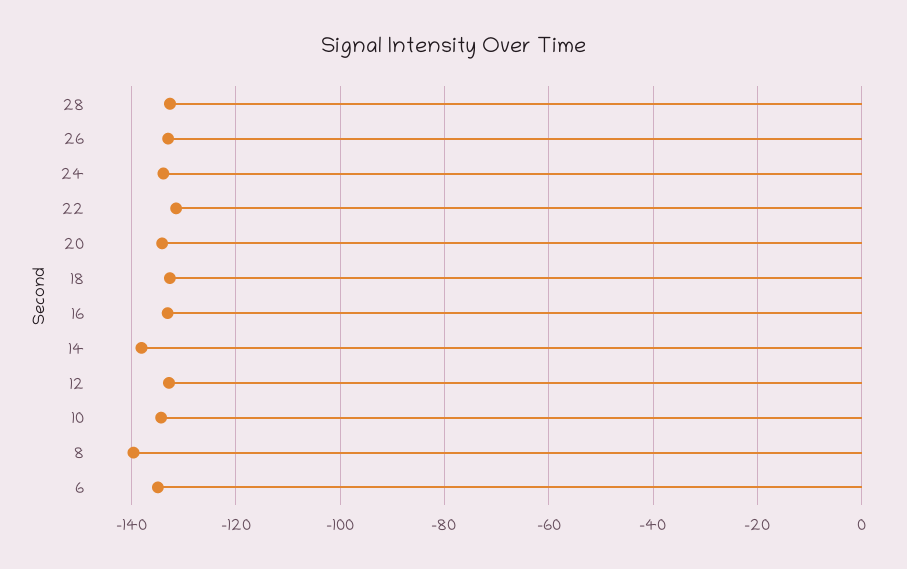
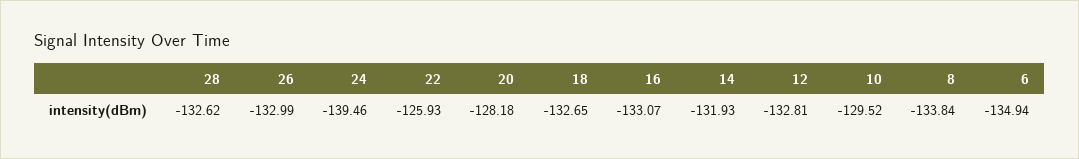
  {
    "28": -132.62,
    "26": -132.99,
-   "24": -134,
+   "24": -139.46,
-   "22": -132,
+   "22": -125.93,
-   "20": -134,
+   "20": -128.18,
    "18": -132.65,
    "16": -133.07,
-   "14": -138,
+   "14": -131.93,
    "12": -132.81,
-   "10": -134,
+   "10": -129.52,
-   "8": -140,
+   "8": -133.84,
    "6": -134.94
  }

